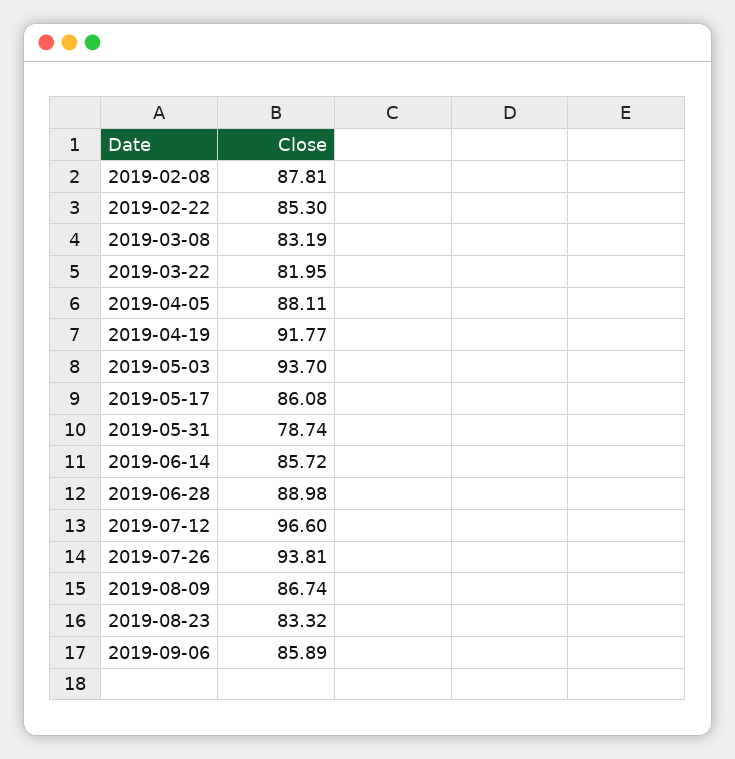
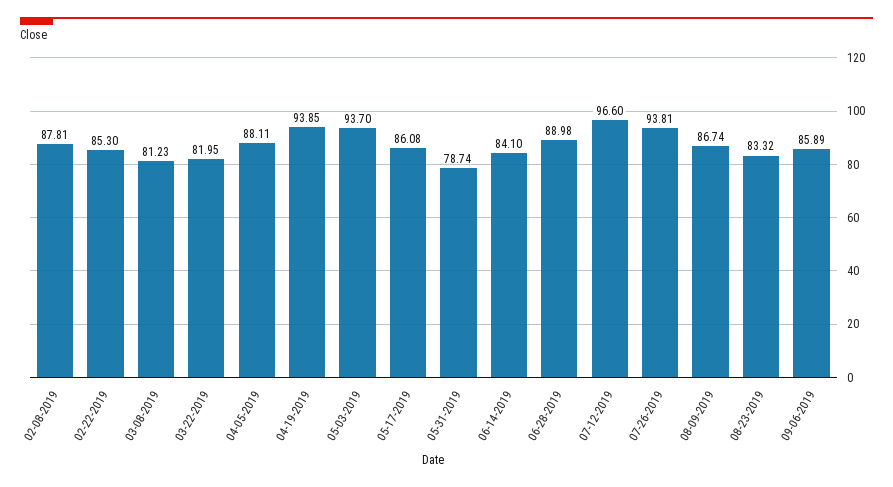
  {
    "2019-02-08": 87.81,
    "2019-02-22": 85.3,
-   "2019-03-08": 83.19,
+   "2019-03-08": 81.23,
    "2019-03-22": 81.95,
    "2019-04-05": 88.11,
-   "2019-04-19": 91.77,
+   "2019-04-19": 93.85,
    "2019-05-03": 93.7,
    "2019-05-17": 86.08,
    "2019-05-31": 78.74,
-   "2019-06-14": 85.72,
+   "2019-06-14": 84.1,
    "2019-06-28": 88.98,
    "2019-07-12": 96.6,
    "2019-07-26": 93.81,
    "2019-08-09": 86.74,
    "2019-08-23": 83.32,
    "2019-09-06": 85.89
  }

